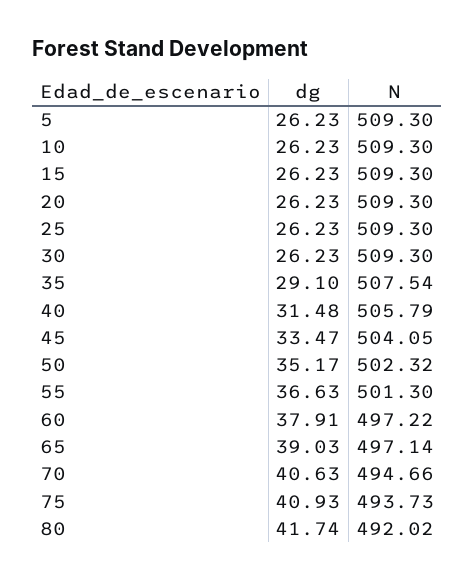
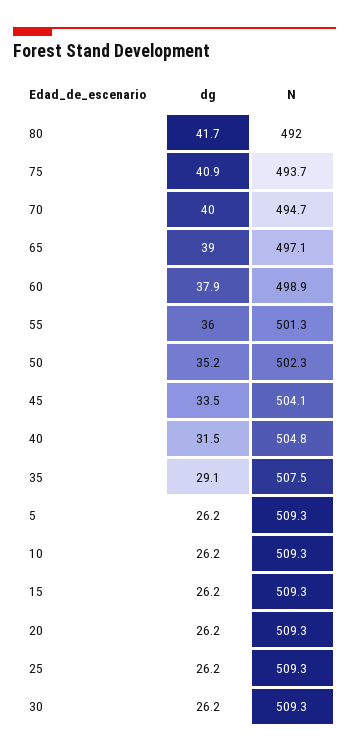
  {
    "dg": {
      "5": 26.23,
      "10": 26.23,
      "15": 26.23,
      "20": 26.23,
      "25": 26.23,
      "30": 26.23,
      "35": 29.1,
      "40": 31.48,
      "45": 33.47,
      "50": 35.17,
-     "55": 36.63,
+     "55": 36,
      "60": 37.91,
      "65": 39.03,
-     "70": 40.63,
+     "70": 40,
      "75": 40.93,
      "80": 41.74
    },
    "N": {
      "5": 509.3,
      "10": 509.3,
      "15": 509.3,
      "20": 509.3,
      "25": 509.3,
      "30": 509.3,
      "35": 507.54,
-     "40": 505.79,
+     "40": 504.8,
      "45": 504.05,
      "50": 502.32,
      "55": 501.3,
-     "60": 497.22,
+     "60": 498.9,
      "65": 497.14,
      "70": 494.66,
      "75": 493.73,
      "80": 492.02
    }
  }

